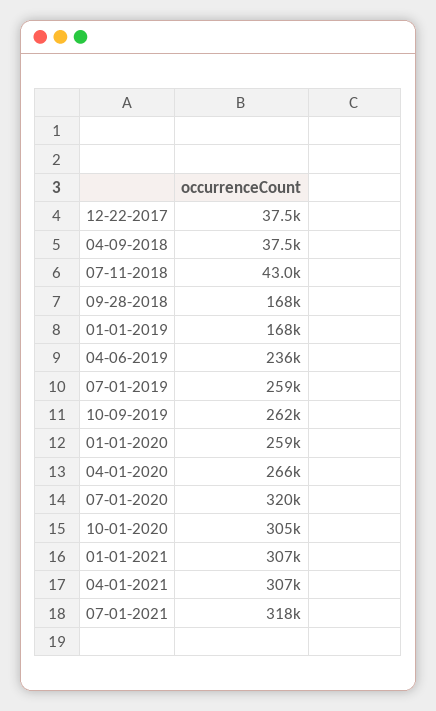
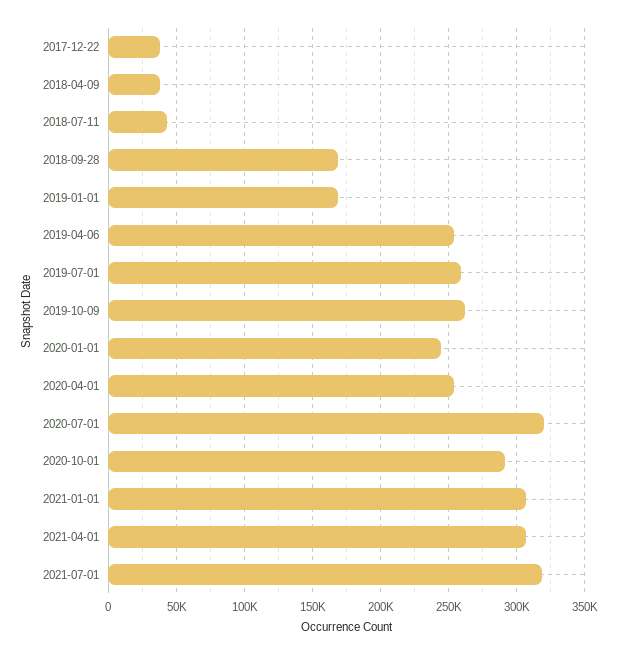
  {
    "12-22-2017": 37500,
    "04-09-2018": 37500,
    "07-11-2018": 43000,
    "09-28-2018": 168000,
    "01-01-2019": 168000,
-   "04-06-2019": 236000,
+   "04-06-2019": 255000,
    "07-01-2019": 259000,
    "10-09-2019": 262000,
-   "01-01-2020": 259000,
+   "01-01-2020": 245000,
-   "04-01-2020": 266000,
+   "04-01-2020": 255000,
    "07-01-2020": 320000,
-   "10-01-2020": 305000,
+   "10-01-2020": 290000,
    "01-01-2021": 307000,
    "04-01-2021": 307000,
    "07-01-2021": 318000
  }

